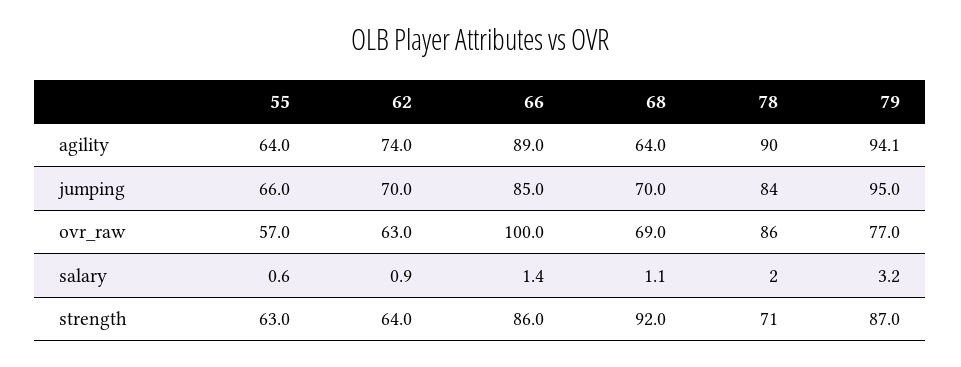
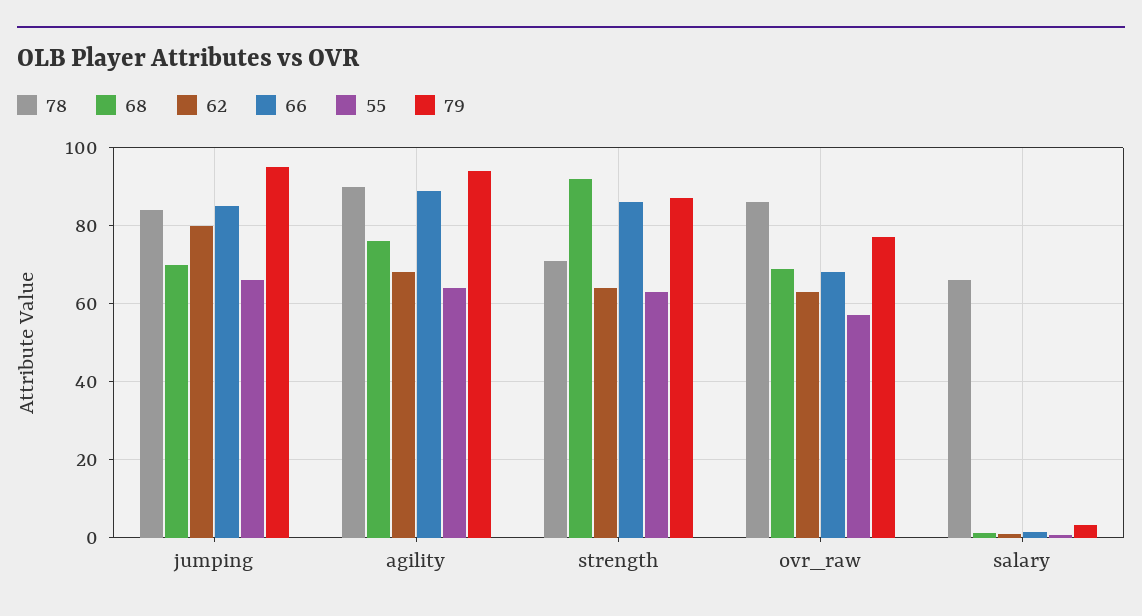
  {
    "55": {
      "agility": 64,
      "jumping": 66,
      "ovr_raw": 57,
      "salary": 0.6,
      "strength": 63
    },
    "62": {
-     "agility": 74,
+     "agility": 68,
-     "jumping": 70,
+     "jumping": 80,
      "ovr_raw": 63,
      "salary": 0.9,
      "strength": 64
    },
    "66": {
      "agility": 89,
      "jumping": 85,
-     "ovr_raw": 100,
+     "ovr_raw": 68,
      "salary": 1.4,
      "strength": 86
    },
    "68": {
-     "agility": 64,
+     "agility": 76,
      "jumping": 70,
      "ovr_raw": 69,
      "salary": 1.1,
      "strength": 92
    },
    "78": {
      "agility": 90,
      "jumping": 84,
      "ovr_raw": 86,
-     "salary": 2,
+     "salary": 66,
      "strength": 71
    },
    "79": {
      "agility": 94.1,
      "jumping": 95,
      "ovr_raw": 77,
      "salary": 3.2,
      "strength": 87
    }
  }

